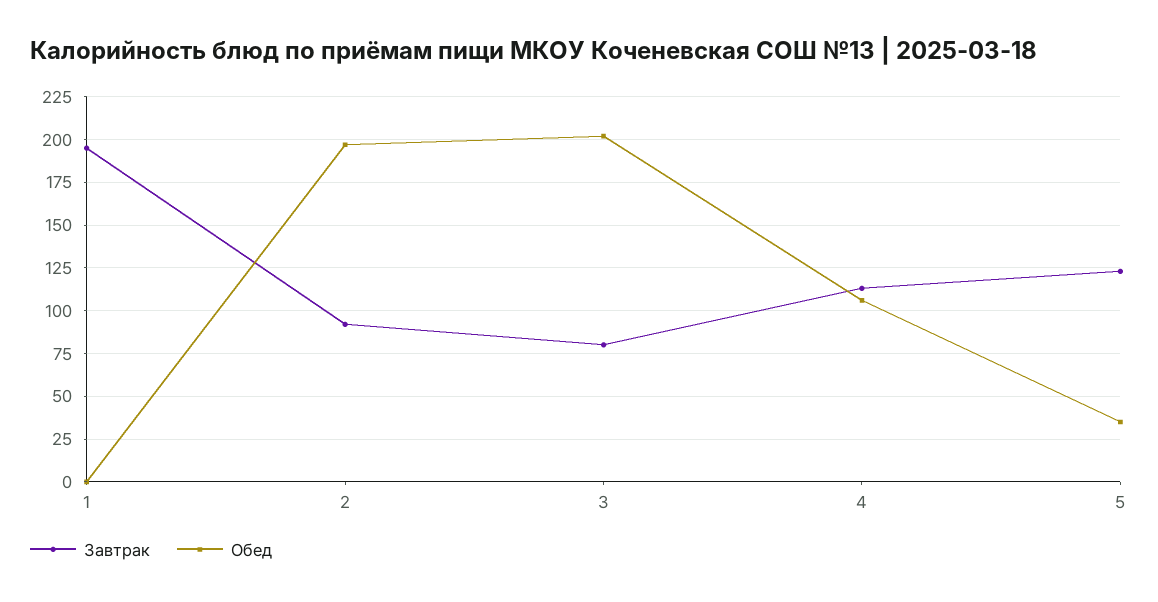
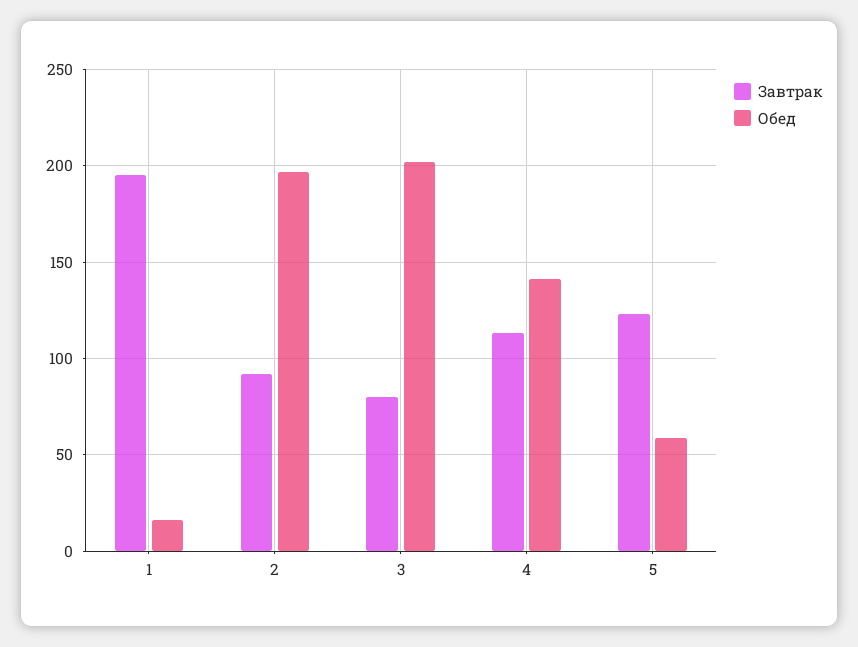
  {
    "Завтрак": {
      "1": 195,
      "2": 90,
      "3": 80,
      "4": 115,
      "5": 125
    },
    "Обед": {
-     "1": 0,
+     "1": 15,
      "2": 195,
      "3": 200,
-     "4": 105,
+     "4": 140,
-     "5": 35
+     "5": 60
    }
  }

